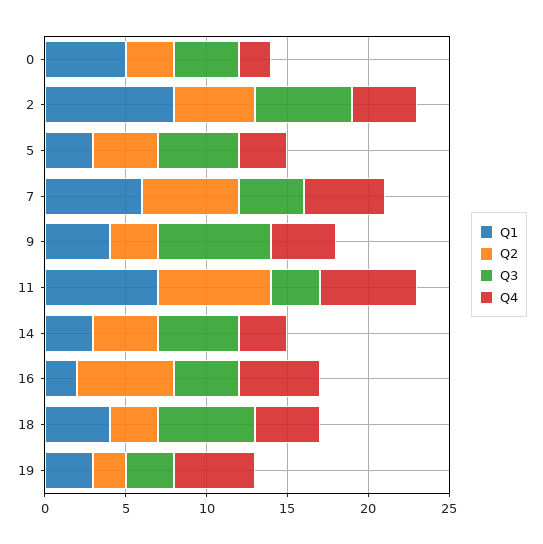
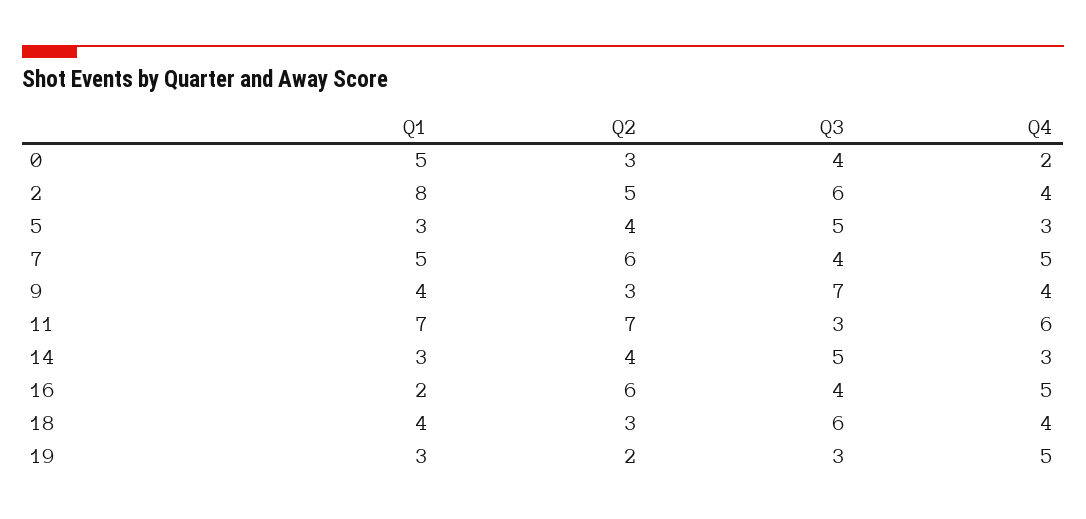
  {
    "Q1": {
      "0": 5,
      "2": 8,
      "5": 3,
-     "7": 6,
+     "7": 5,
      "9": 4,
      "11": 7,
      "14": 3,
      "16": 2,
      "18": 4,
      "19": 3
    },
    "Q2": {
      "0": 3,
      "2": 5,
      "5": 4,
      "7": 6,
      "9": 3,
      "11": 7,
      "14": 4,
      "16": 6,
      "18": 3,
      "19": 2
    },
    "Q3": {
      "0": 4,
      "2": 6,
      "5": 5,
      "7": 4,
      "9": 7,
      "11": 3,
      "14": 5,
      "16": 4,
      "18": 6,
      "19": 3
    },
    "Q4": {
      "0": 2,
      "2": 4,
      "5": 3,
      "7": 5,
      "9": 4,
      "11": 6,
      "14": 3,
      "16": 5,
      "18": 4,
      "19": 5
    }
  }

